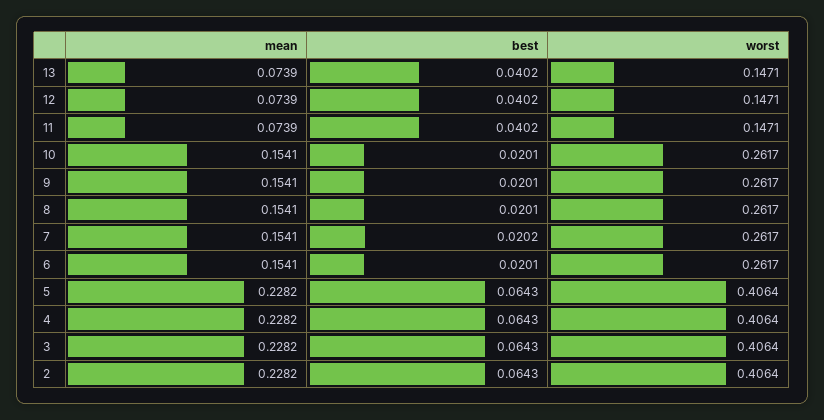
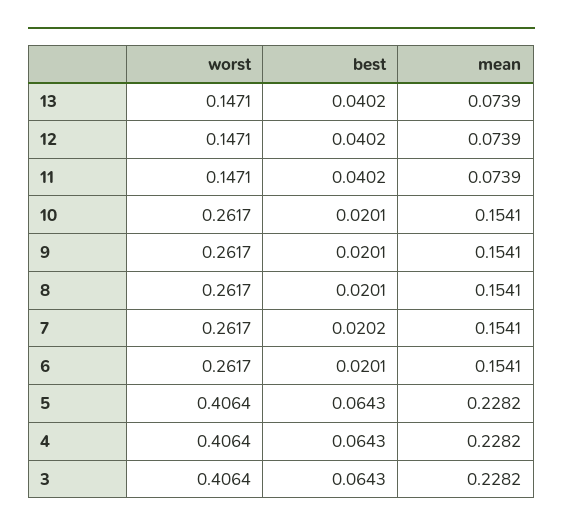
  {
    "mean": {
      "13": 0.0739,
      "12": 0.0739,
      "11": 0.0739,
      "10": 0.1541,
      "9": 0.1541,
      "8": 0.1541,
      "7": 0.1541,
      "6": 0.1541,
      "5": 0.2282,
      "4": 0.2282,
-     "3": 0.2282,
+     "3": 0.2282
-     "2": 0.2282
    },
    "best": {
      "13": 0.0402,
      "12": 0.0402,
      "11": 0.0402,
      "10": 0.0201,
      "9": 0.0201,
      "8": 0.0201,
      "7": 0.0202,
      "6": 0.0201,
      "5": 0.0643,
      "4": 0.0643,
-     "3": 0.0643,
+     "3": 0.0643
-     "2": 0.0643
    },
    "worst": {
      "13": 0.1471,
      "12": 0.1471,
      "11": 0.1471,
      "10": 0.2617,
      "9": 0.2617,
      "8": 0.2617,
      "7": 0.2617,
      "6": 0.2617,
      "5": 0.4064,
      "4": 0.4064,
-     "3": 0.4064,
+     "3": 0.4064
-     "2": 0.4064
    }
  }

